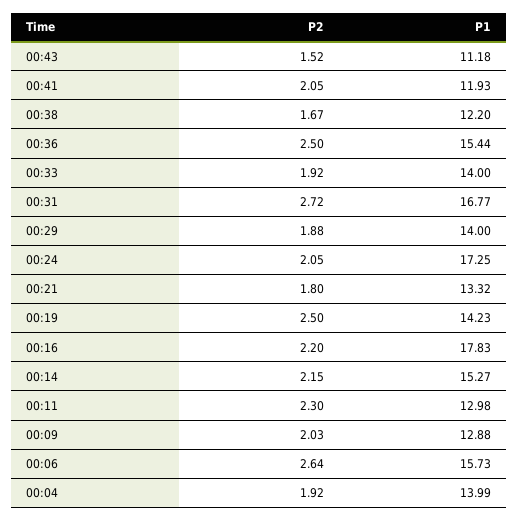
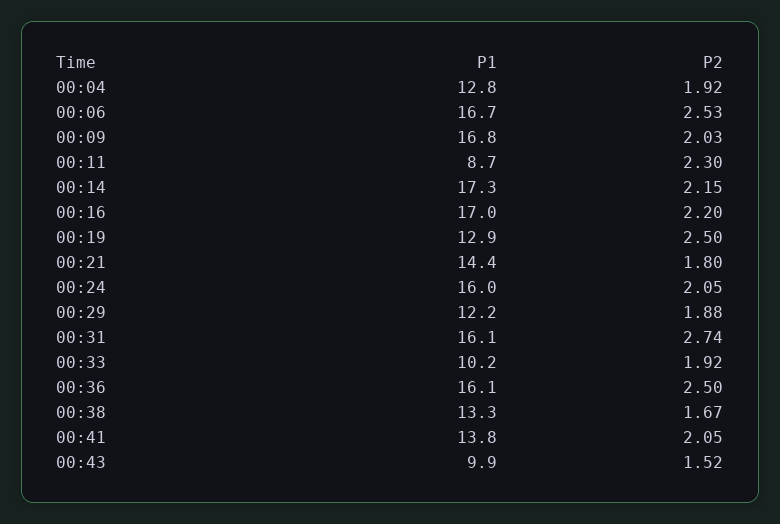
  {
    "P2": {
      "00:43": 1.52,
      "00:41": 2.05,
      "00:38": 1.67,
      "00:36": 2.5,
      "00:33": 1.92,
-     "00:31": 2.72,
+     "00:31": 2.74,
      "00:29": 1.88,
      "00:24": 2.05,
      "00:21": 1.8,
      "00:19": 2.5,
      "00:16": 2.2,
      "00:14": 2.15,
      "00:11": 2.3,
      "00:09": 2.03,
-     "00:06": 2.64,
+     "00:06": 2.53,
      "00:04": 1.92
    },
    "P1": {
-     "00:43": 11.18,
+     "00:43": 9.9,
-     "00:41": 11.93,
+     "00:41": 13.8,
-     "00:38": 12.2,
+     "00:38": 13.3,
-     "00:36": 15.44,
+     "00:36": 16.1,
-     "00:33": 14,
+     "00:33": 10.2,
-     "00:31": 16.77,
+     "00:31": 16.1,
-     "00:29": 14,
+     "00:29": 12.2,
-     "00:24": 17.25,
+     "00:24": 16,
-     "00:21": 13.32,
+     "00:21": 14.4,
-     "00:19": 14.23,
+     "00:19": 12.9,
-     "00:16": 17.83,
+     "00:16": 17,
-     "00:14": 15.27,
+     "00:14": 17.3,
-     "00:11": 12.98,
+     "00:11": 8.7,
-     "00:09": 12.88,
+     "00:09": 16.8,
-     "00:06": 15.73,
+     "00:06": 16.7,
-     "00:04": 13.99
+     "00:04": 12.8
    }
  }

